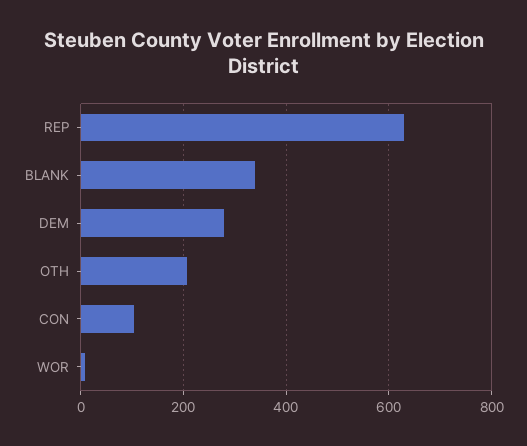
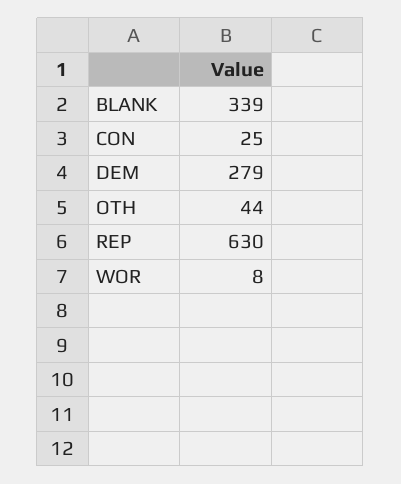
  {
    "REP": 630,
    "BLANK": 339,
    "DEM": 279,
-   "OTH": 200,
+   "OTH": 44,
-   "CON": 100,
+   "CON": 25,
    "WOR": 8
  }

